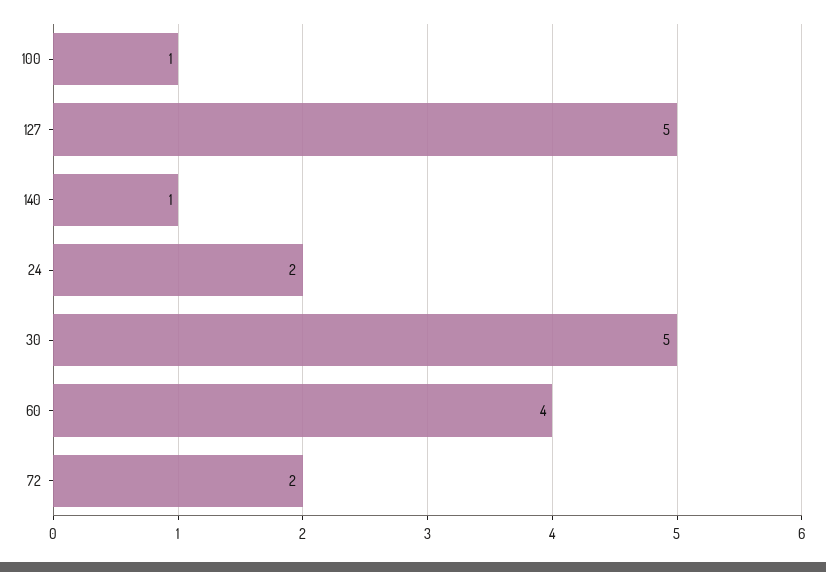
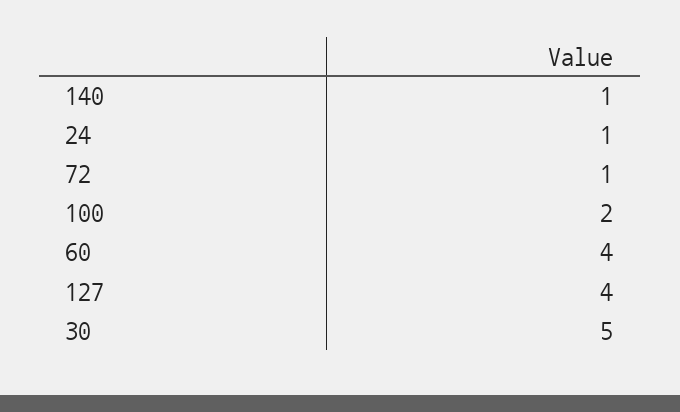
  {
-   "100": 1,
+   "100": 2,
-   "127": 5,
+   "127": 4,
    "140": 1,
-   "24": 2,
+   "24": 1,
    "30": 5,
    "60": 4,
-   "72": 2
+   "72": 1
  }

